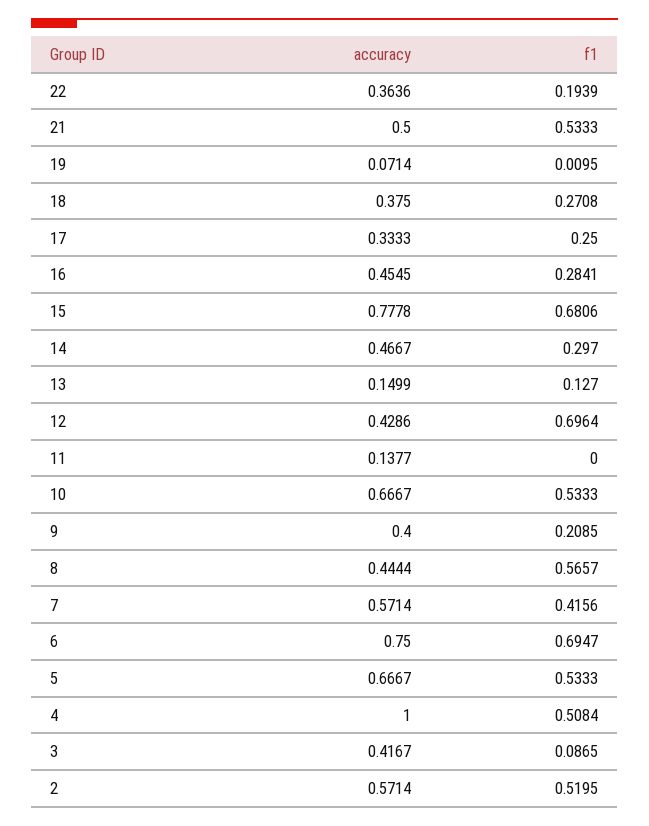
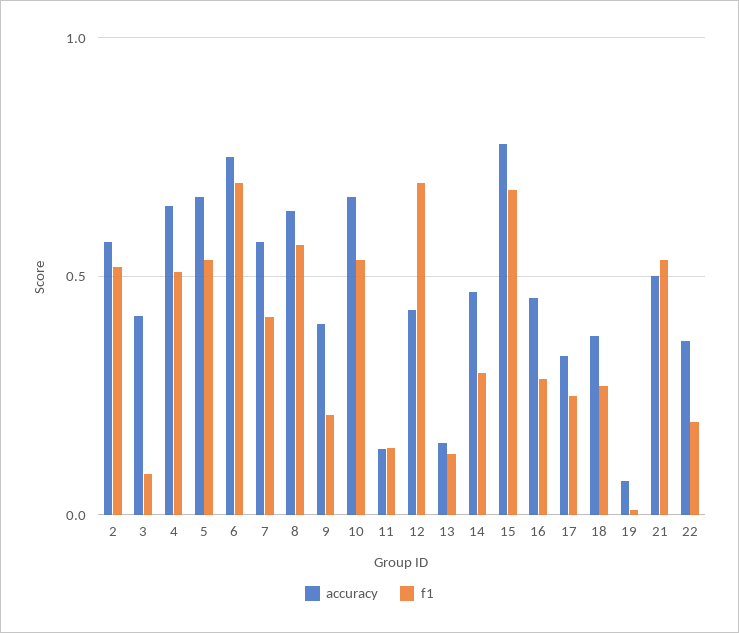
  {
    "accuracy": {
      "22": 0.3636,
      "21": 0.5,
      "19": 0.0714,
      "18": 0.375,
      "17": 0.3333,
      "16": 0.4545,
      "15": 0.7778,
      "14": 0.4667,
      "13": 0.1499,
      "12": 0.4286,
      "11": 0.1377,
      "10": 0.6667,
      "9": 0.4,
-     "8": 0.4444,
+     "8": 0.65,
      "7": 0.5714,
      "6": 0.75,
      "5": 0.6667,
-     "4": 1,
+     "4": 0.65,
      "3": 0.4167,
      "2": 0.5714
    },
    "f1": {
      "22": 0.1939,
      "21": 0.5333,
      "19": 0.0095,
      "18": 0.2708,
      "17": 0.25,
      "16": 0.2841,
      "15": 0.6806,
      "14": 0.297,
      "13": 0.127,
      "12": 0.6964,
-     "11": 0,
+     "11": 0.15,
      "10": 0.5333,
      "9": 0.2085,
      "8": 0.5657,
      "7": 0.4156,
      "6": 0.6947,
      "5": 0.5333,
      "4": 0.5084,
      "3": 0.0865,
      "2": 0.5195
    }
  }

